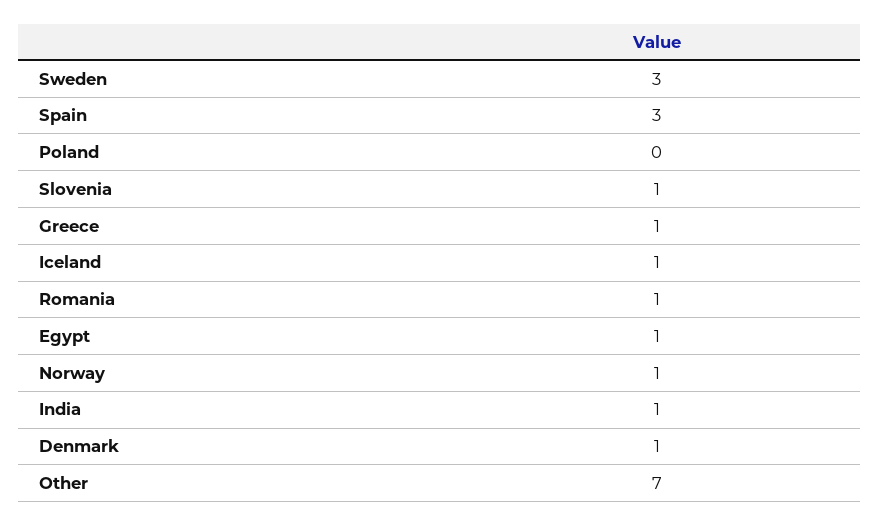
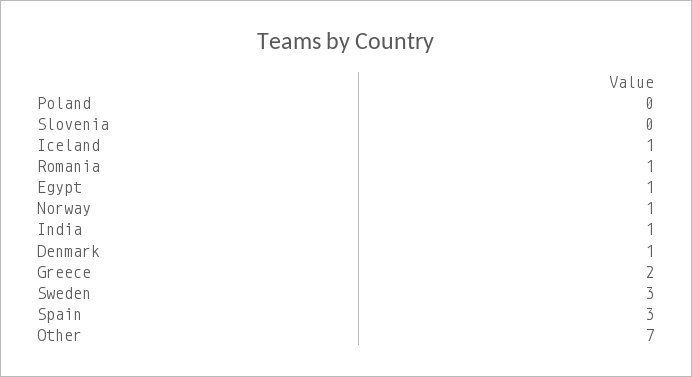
  {
    "Sweden": 3,
    "Spain": 3,
    "Poland": 0,
-   "Slovenia": 1,
+   "Slovenia": 0,
-   "Greece": 1,
+   "Greece": 2,
    "Iceland": 1,
    "Romania": 1,
    "Egypt": 1,
    "Norway": 1,
    "India": 1,
    "Denmark": 1,
    "Other": 7
  }

